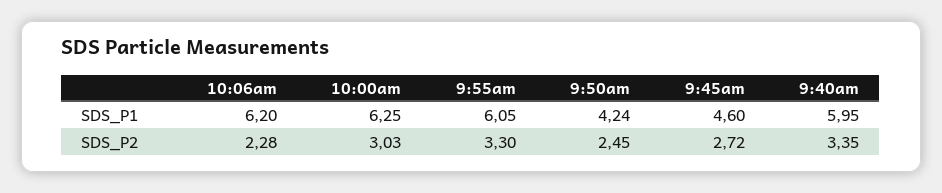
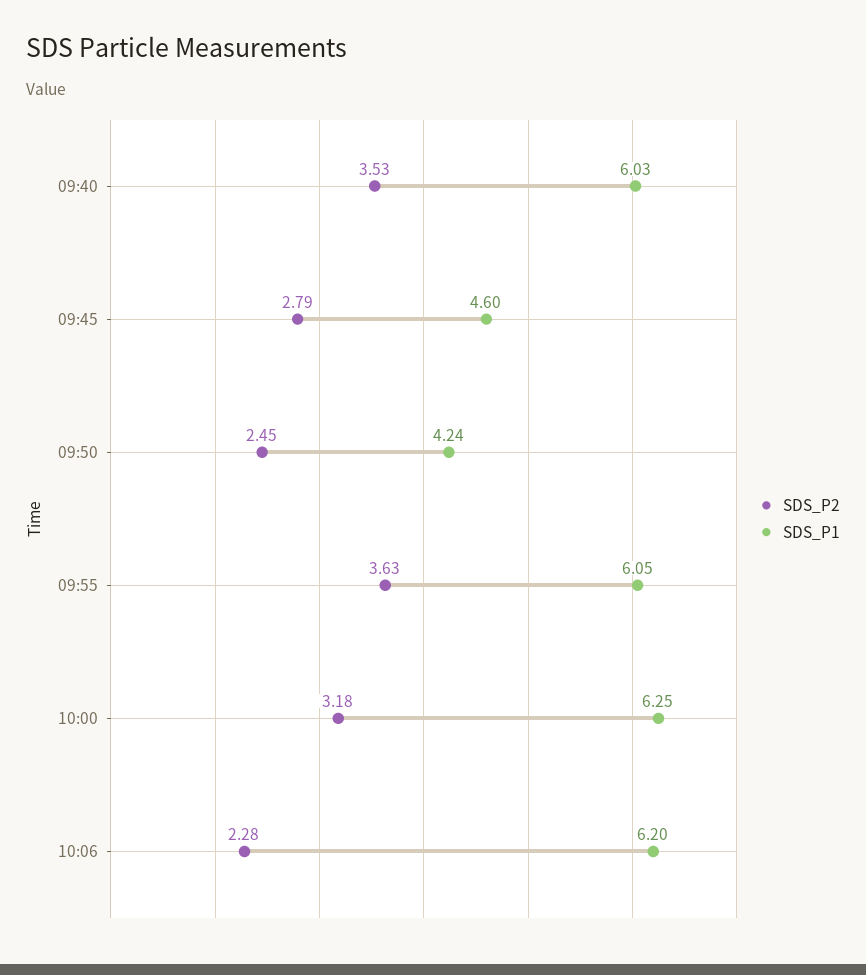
  {
    "SDS_P1": {
      "10:06am": 6.2,
      "10:00am": 6.25,
      "9:55am": 6.05,
      "9:50am": 4.24,
      "9:45am": 4.6,
-     "9:40am": 5.95
+     "9:40am": 6.03
    },
    "SDS_P2": {
      "10:06am": 2.28,
-     "10:00am": 3.03,
+     "10:00am": 3.18,
-     "9:55am": 3.3,
+     "9:55am": 3.63,
      "9:50am": 2.45,
-     "9:45am": 2.72,
+     "9:45am": 2.79,
-     "9:40am": 3.35
+     "9:40am": 3.53
    }
  }

